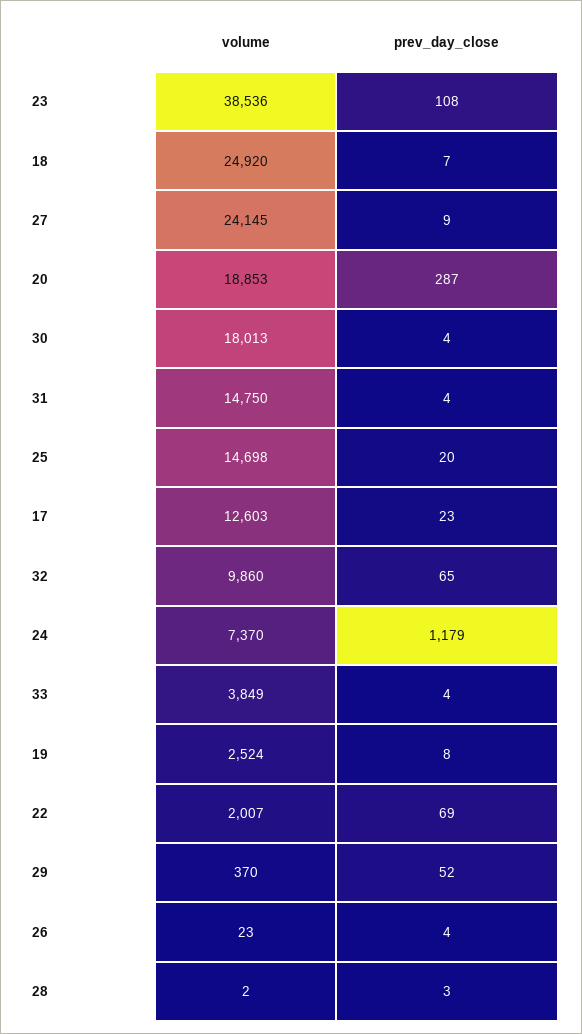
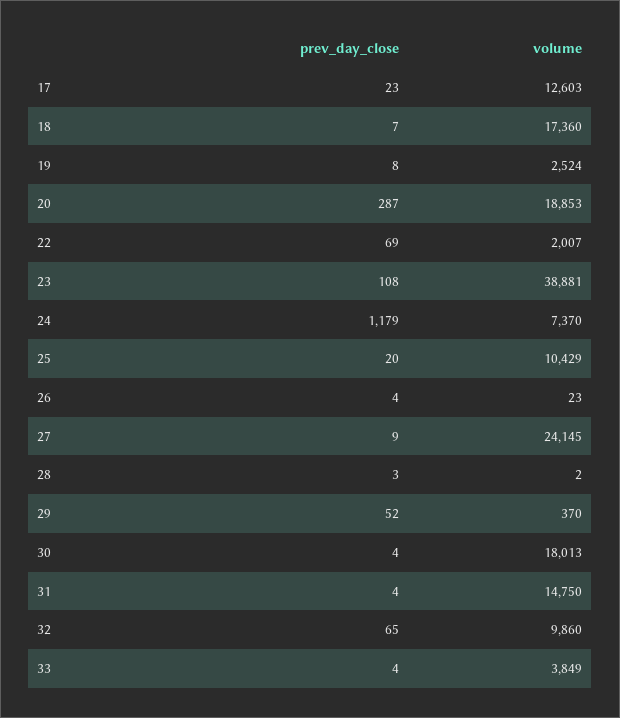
  {
    "volume": {
-     "23": 38536,
+     "23": 38881,
-     "18": 24920,
+     "18": 17360,
      "27": 24145,
      "20": 18853,
      "30": 18013,
      "31": 14750,
-     "25": 14698,
+     "25": 10429,
      "17": 12603,
      "32": 9860,
      "24": 7370,
      "33": 3849,
      "19": 2524,
      "22": 2007,
      "29": 370,
      "26": 23,
      "28": 2
    },
    "prev_day_close": {
      "23": 108,
      "18": 7,
      "27": 9,
      "20": 287,
      "30": 4,
      "31": 4,
      "25": 20,
      "17": 23,
      "32": 65,
      "24": 1179,
      "33": 4,
      "19": 8,
      "22": 69,
      "29": 52,
      "26": 4,
      "28": 3
    }
  }

